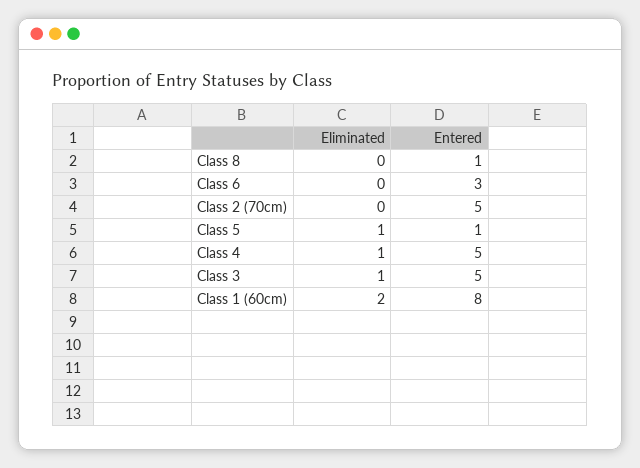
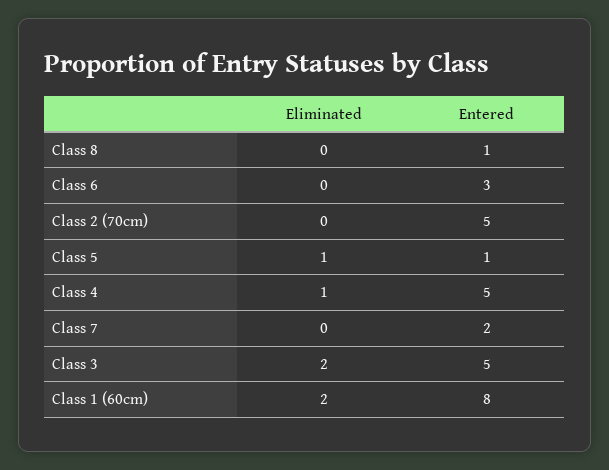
  {
    "Eliminated": {
      "Class 8": 0,
      "Class 6": 0,
      "Class 2 (70cm)": 0,
      "Class 5": 1,
      "Class 4": 1,
-     "Class 3": 1,
+     "Class 3": 2,
-     "Class 1 (60cm)": 2
+     "Class 1 (60cm)": 2,
+     "Class 7": 0
    },
    "Entered": {
      "Class 8": 1,
      "Class 6": 3,
      "Class 2 (70cm)": 5,
      "Class 5": 1,
      "Class 4": 5,
      "Class 3": 5,
-     "Class 1 (60cm)": 8
+     "Class 1 (60cm)": 8,
+     "Class 7": 2
    }
  }

